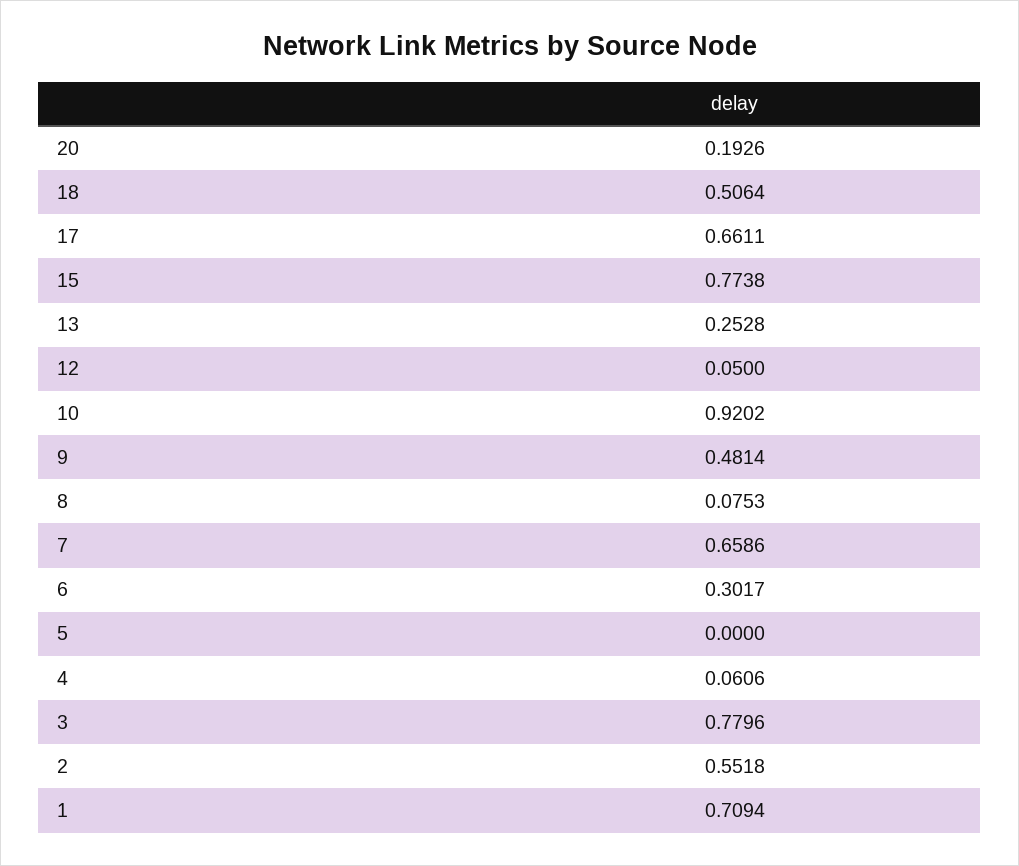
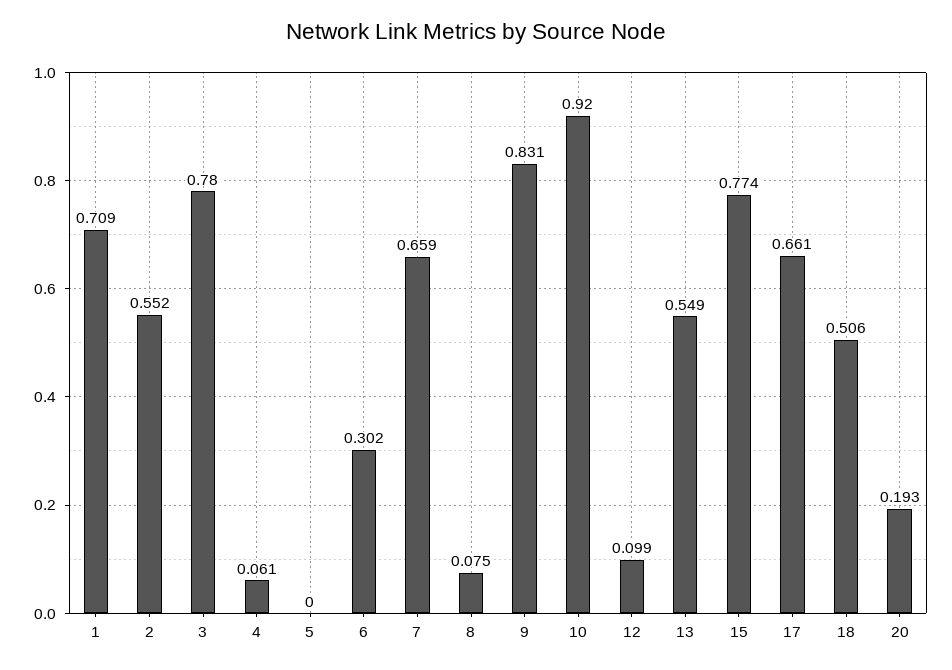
  {
    "20": 0.1926,
    "18": 0.5064,
    "17": 0.6611,
    "15": 0.7738,
-   "13": 0.2528,
+   "13": 0.549,
-   "12": 0.05,
+   "12": 0.099,
    "10": 0.9202,
-   "9": 0.4814,
+   "9": 0.831,
    "8": 0.0753,
    "7": 0.6586,
    "6": 0.3017,
    "5": 0,
    "4": 0.0606,
    "3": 0.7796,
    "2": 0.5518,
    "1": 0.7094
  }

